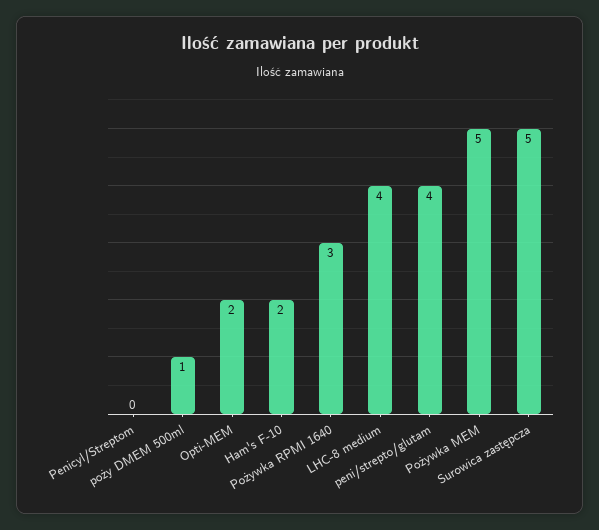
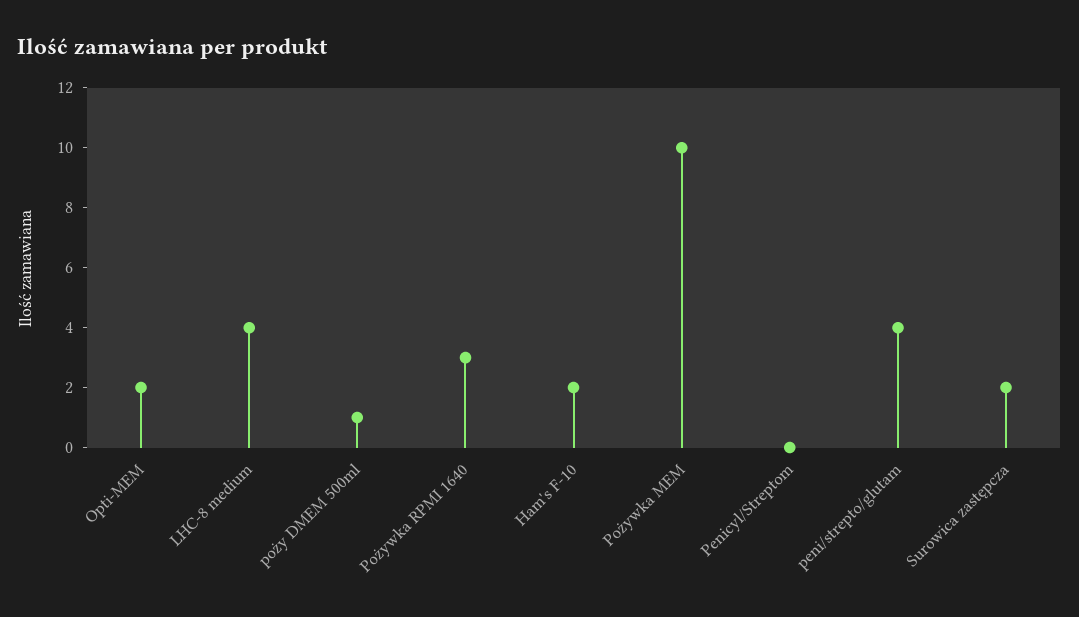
  {
    "Penicyl/Streptom": 0,
    "poży DMEM 500ml": 1,
    "Opti-MEM": 2,
    "Ham's F-10": 2,
    "Pożywka RPMI 1640": 3,
    "LHC-8 medium": 4,
    "peni/strepto/glutam": 4,
-   "Pożywka MEM": 5,
+   "Pożywka MEM": 10,
-   "Surowica zastępcza": 5
+   "Surowica zastępcza": 2
  }

